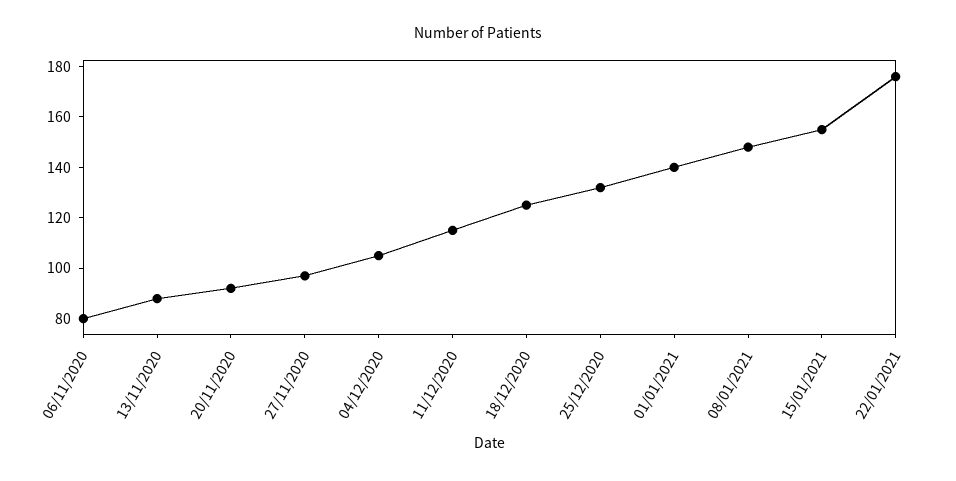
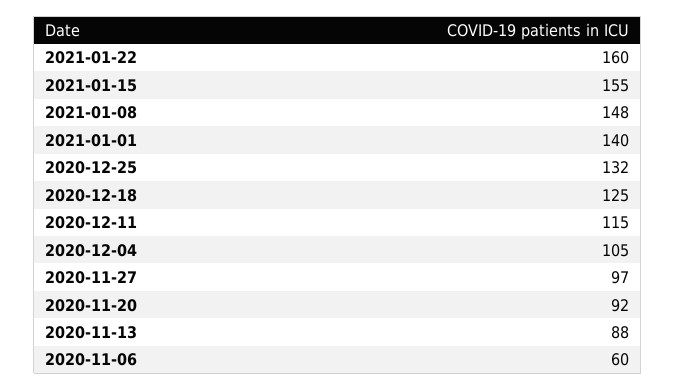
  {
-   "06/11/2020": 80,
+   "06/11/2020": 60,
    "13/11/2020": 88,
    "20/11/2020": 92,
    "27/11/2020": 97,
    "04/12/2020": 105,
    "11/12/2020": 115,
    "18/12/2020": 125,
    "25/12/2020": 132,
    "01/01/2021": 140,
    "08/01/2021": 148,
    "15/01/2021": 155,
-   "22/01/2021": 175
+   "22/01/2021": 160
  }

